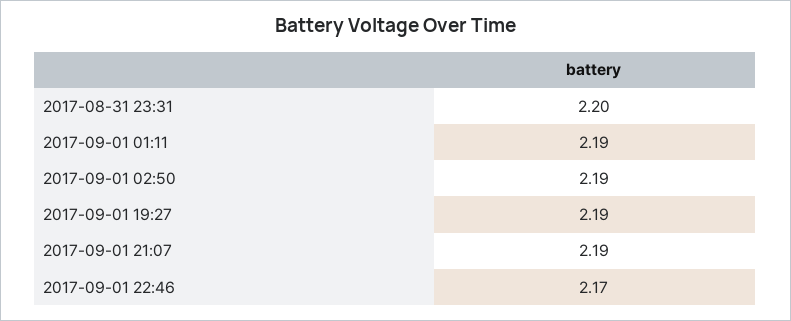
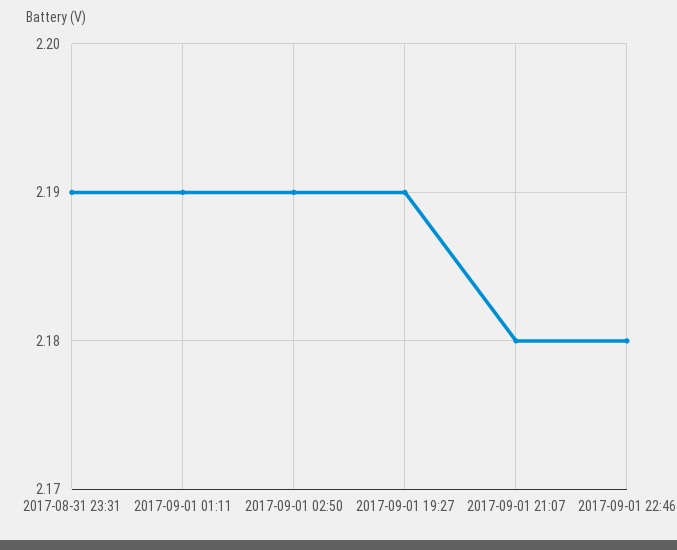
  {
-   "2017-08-31 23:31": 2.2,
+   "2017-08-31 23:31": 2.19,
    "2017-09-01 01:11": 2.19,
    "2017-09-01 02:50": 2.19,
    "2017-09-01 19:27": 2.19,
-   "2017-09-01 21:07": 2.19,
+   "2017-09-01 21:07": 2.18,
-   "2017-09-01 22:46": 2.17
+   "2017-09-01 22:46": 2.18
  }

